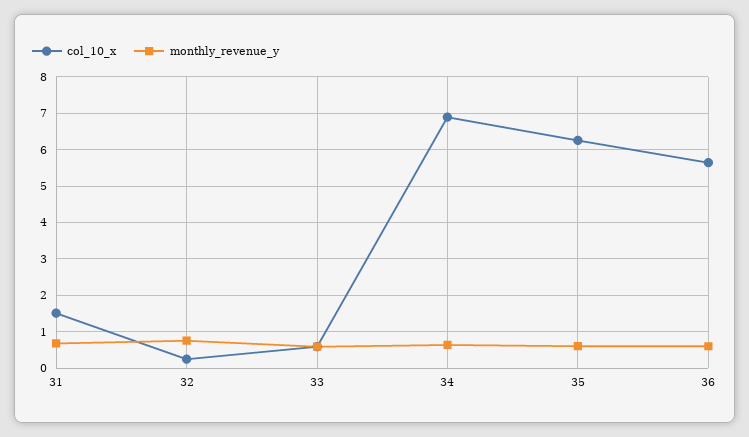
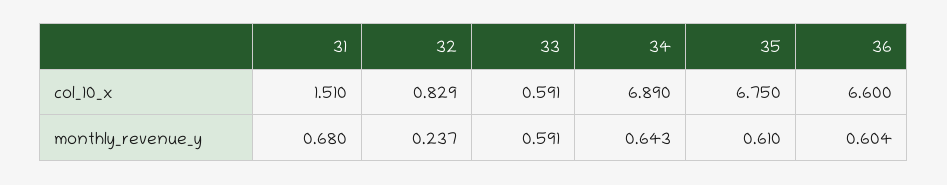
  {
    "col_10_x": {
      "31": 1.51,
-     "32": 0.2,
+     "32": 0.829,
      "33": 0.591,
      "34": 6.89,
-     "35": 6.2,
+     "35": 6.75,
-     "36": 5.6
+     "36": 6.6
    },
    "monthly_revenue_y": {
      "31": 0.68,
-     "32": 0.8,
+     "32": 0.237,
      "33": 0.591,
      "34": 0.643,
      "35": 0.61,
      "36": 0.604
    }
  }

